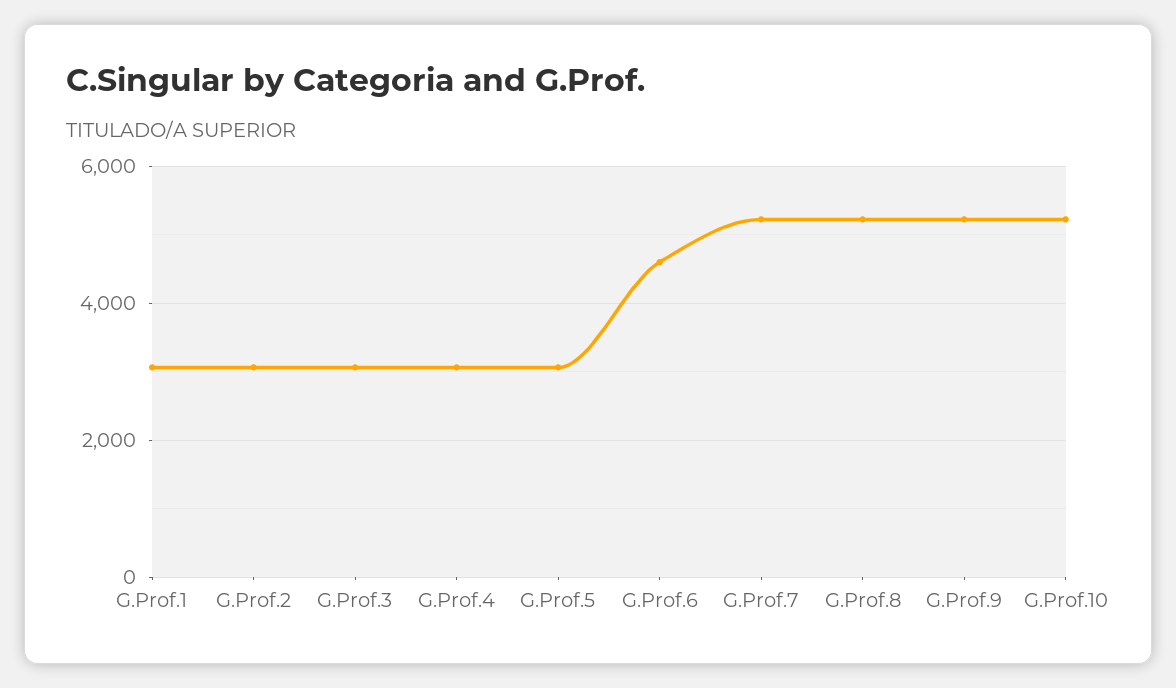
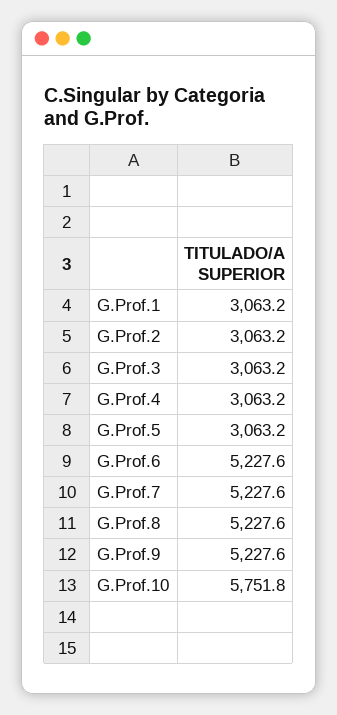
  {
    "G.Prof.1": 3063.2,
    "G.Prof.2": 3063.2,
    "G.Prof.3": 3063.2,
    "G.Prof.4": 3063.2,
    "G.Prof.5": 3063.2,
-   "G.Prof.6": 4600,
+   "G.Prof.6": 5227.6,
    "G.Prof.7": 5227.6,
    "G.Prof.8": 5227.6,
    "G.Prof.9": 5227.6,
-   "G.Prof.10": 5200
+   "G.Prof.10": 5751.8
  }

